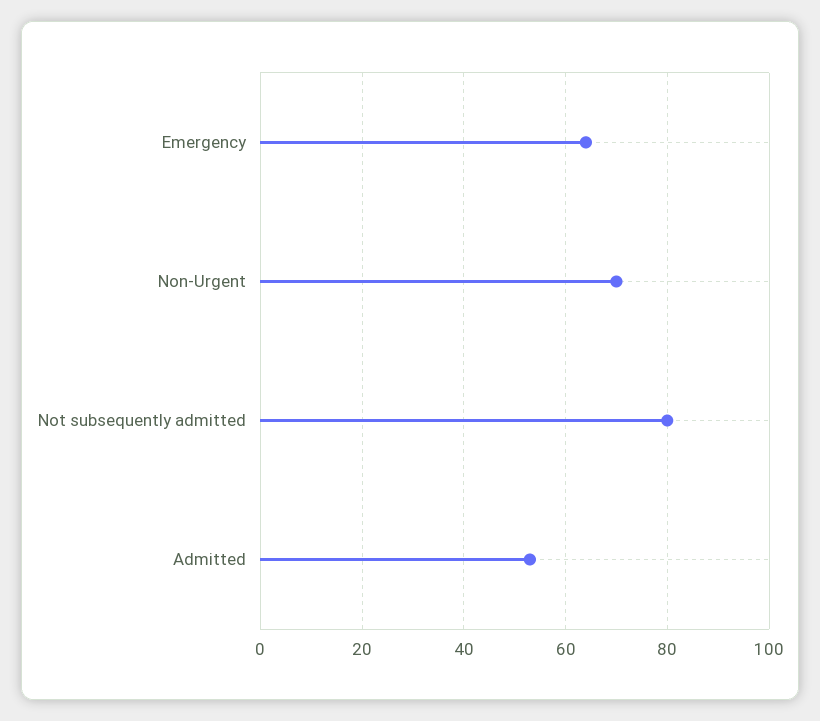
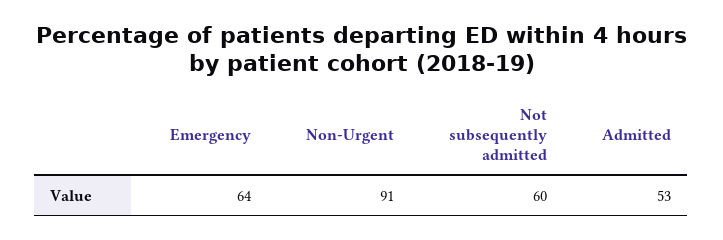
  {
    "Emergency": 64,
-   "Non-Urgent": 70,
+   "Non-Urgent": 91,
-   "Not subsequently admitted": 80,
+   "Not subsequently admitted": 60,
    "Admitted": 53
  }

